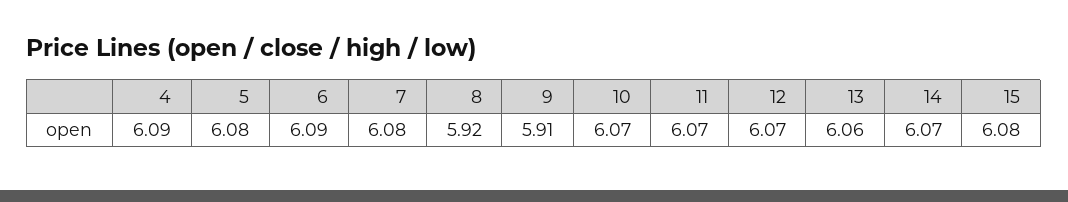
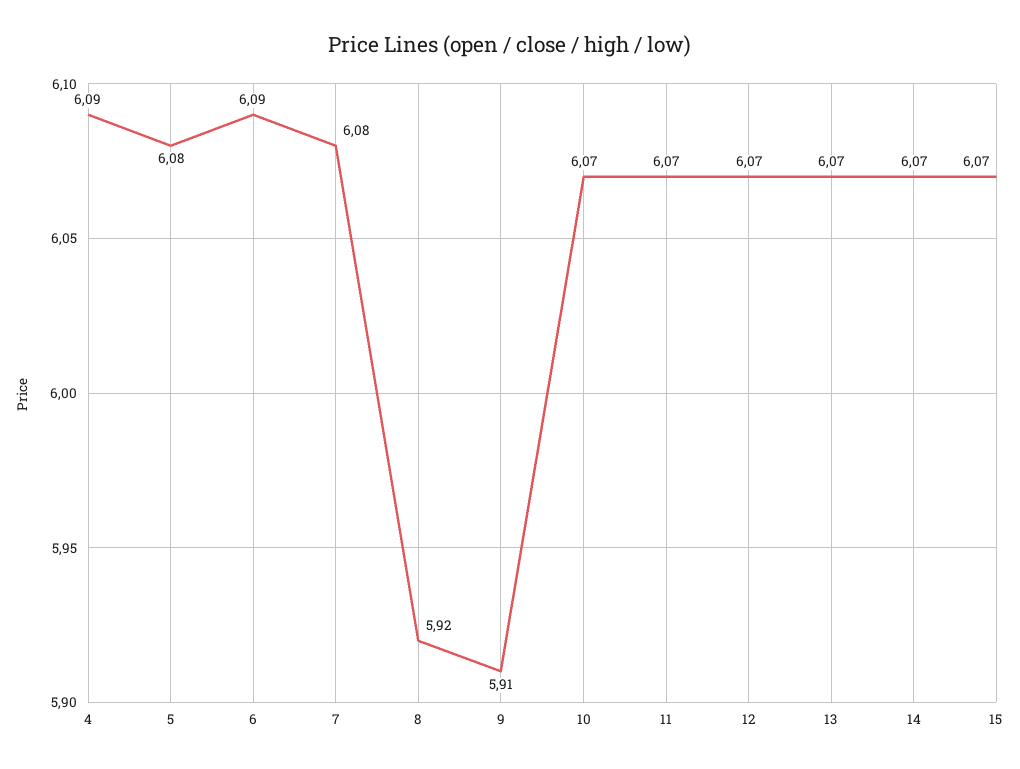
  {
    "4": 6.09,
    "5": 6.08,
    "6": 6.09,
    "7": 6.08,
    "8": 5.92,
    "9": 5.91,
    "10": 6.07,
    "11": 6.07,
    "12": 6.07,
-   "13": 6.06,
+   "13": 6.07,
    "14": 6.07,
-   "15": 6.08
+   "15": 6.07
  }

